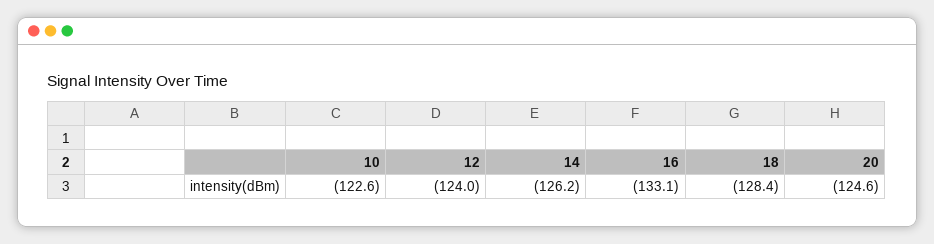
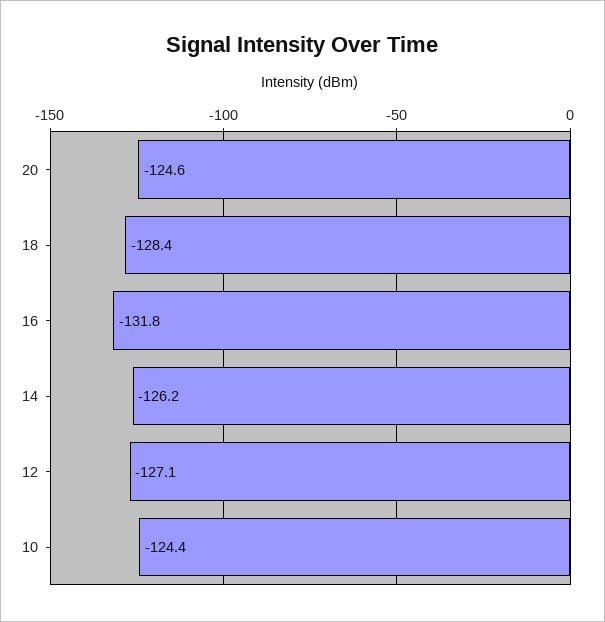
  {
-   "10": -122.6,
+   "10": -124.4,
-   "12": -124,
+   "12": -127.1,
    "14": -126.2,
-   "16": -133.1,
+   "16": -131.8,
    "18": -128.4,
    "20": -124.6
  }

